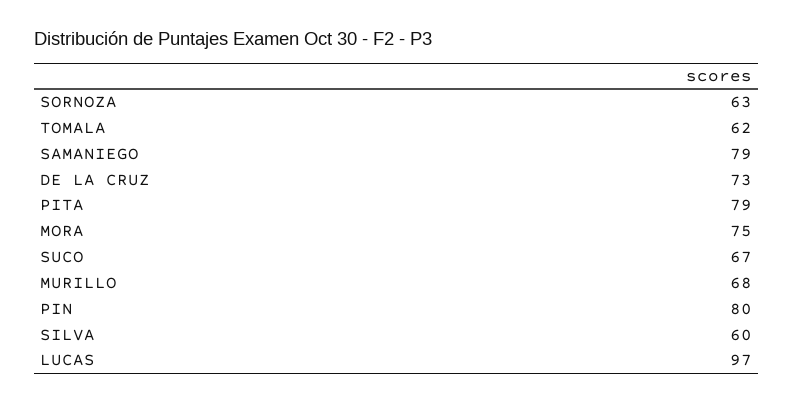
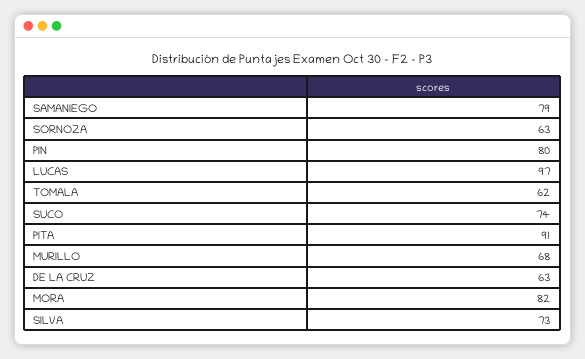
  {
    "SORNOZA": 63,
    "TOMALA": 62,
    "SAMANIEGO": 79,
-   "DE LA CRUZ": 73,
+   "DE LA CRUZ": 63,
-   "PITA": 79,
+   "PITA": 91,
-   "MORA": 75,
+   "MORA": 82,
-   "SUCO": 67,
+   "SUCO": 74,
    "MURILLO": 68,
    "PIN": 80,
-   "SILVA": 60,
+   "SILVA": 73,
    "LUCAS": 97
  }

